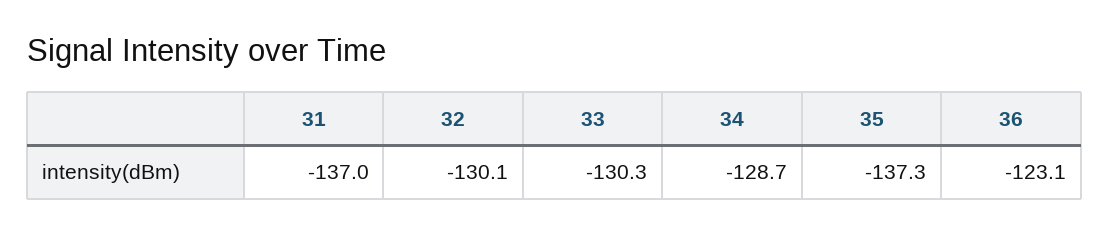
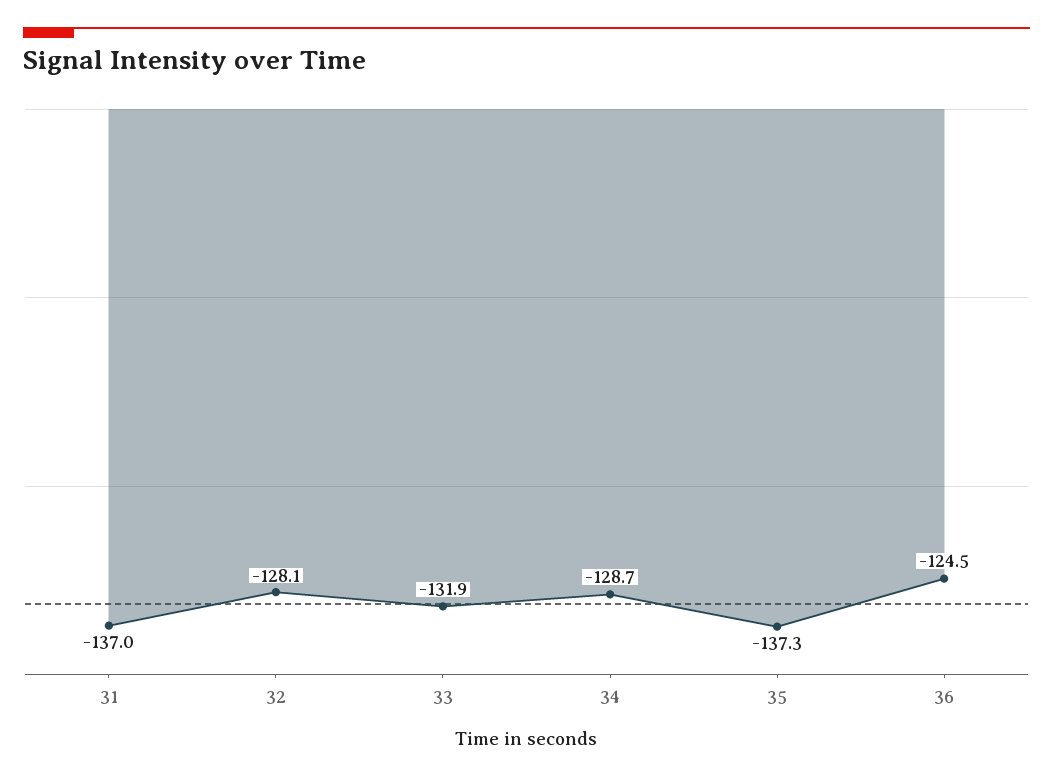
  {
    "31": -137,
-   "32": -130.1,
+   "32": -128.1,
-   "33": -130.3,
+   "33": -131.9,
    "34": -128.7,
    "35": -137.3,
-   "36": -123.1
+   "36": -124.5
  }

